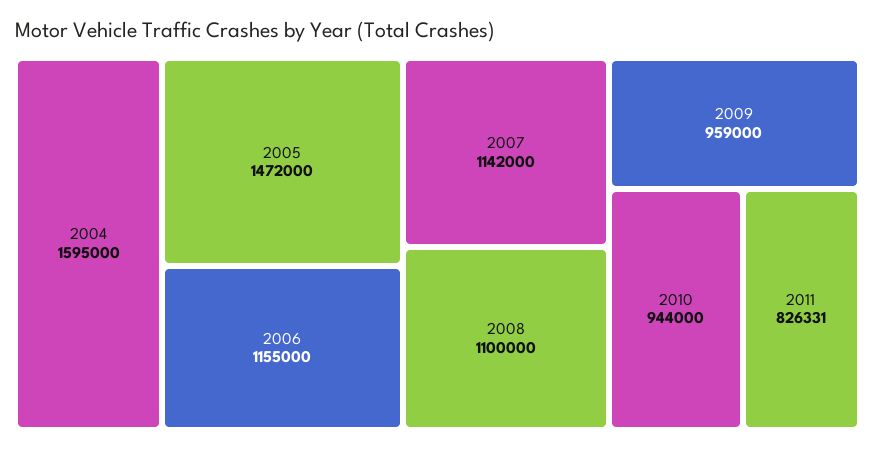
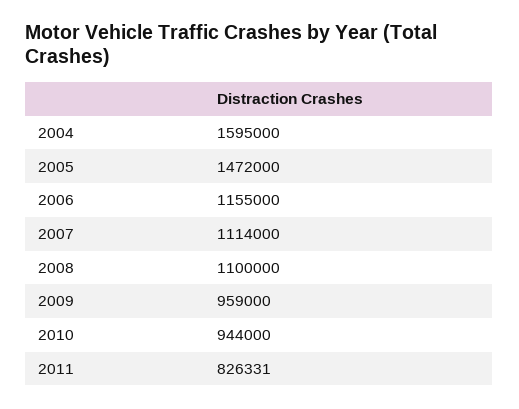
  {
    "2004": 1595000,
    "2005": 1472000,
    "2006": 1155000,
-   "2007": 1142000,
+   "2007": 1114000,
    "2008": 1100000,
    "2009": 959000,
    "2010": 944000,
    "2011": 826331
  }

